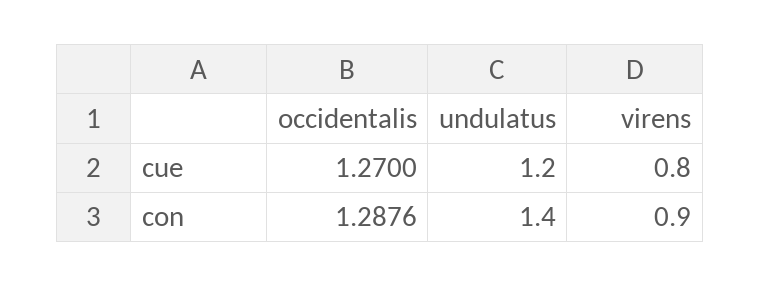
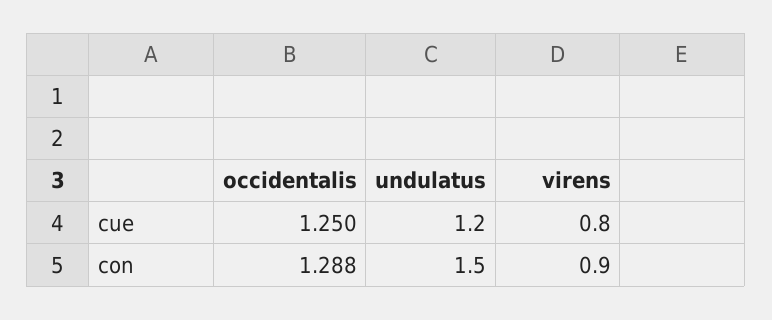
  {
    "occidentalis": {
-     "cue": 1.27,
+     "cue": 1.25,
      "con": 1.2876
    },
    "undulatus": {
      "cue": 1.2,
-     "con": 1.4
+     "con": 1.5
    },
    "virens": {
      "cue": 0.8,
      "con": 0.9
    }
  }

